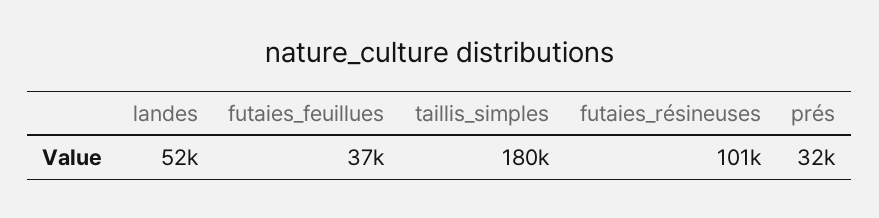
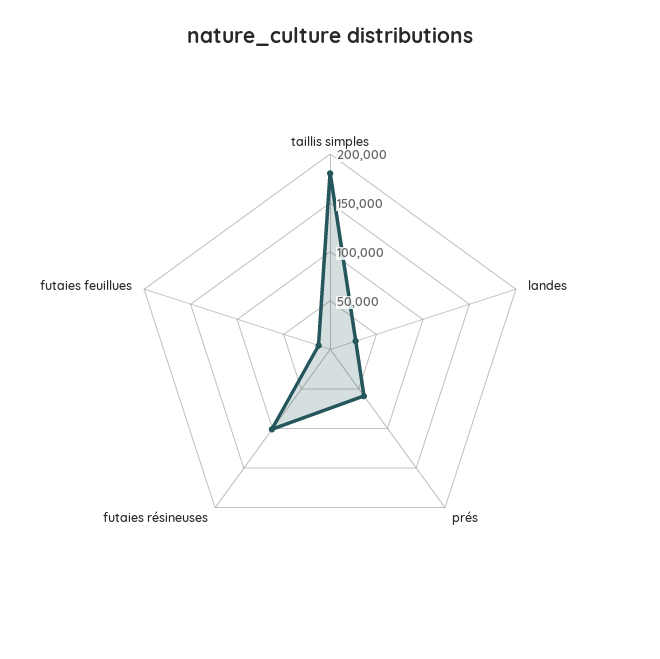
  {
-   "landes": 52000,
+   "landes": 30000,
-   "futaies_feuillues": 37000,
+   "futaies_feuillues": 10000,
    "taillis_simples": 180000,
    "futaies_résineuses": 101000,
-   "prés": 32000
+   "prés": 60000
  }

